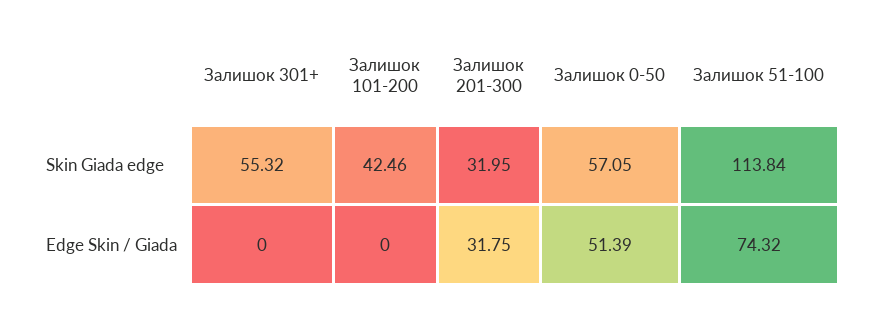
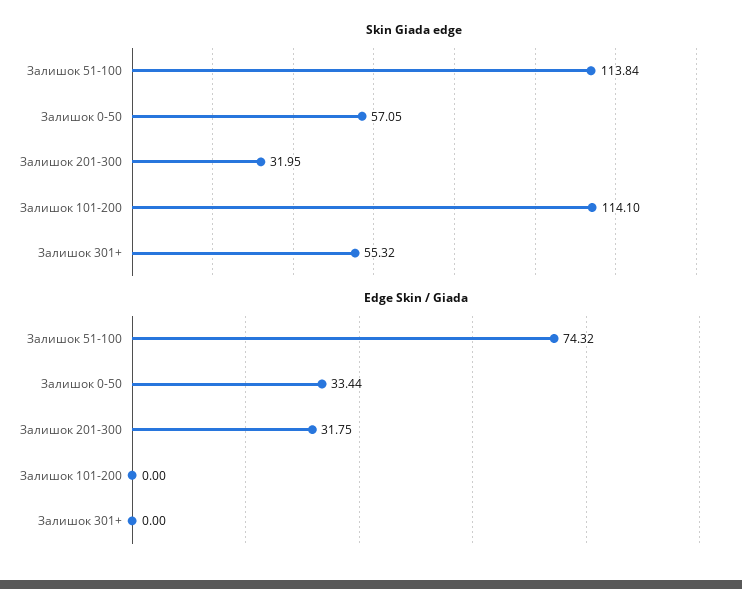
  {
    "Skin Giada edge": {
      "Залишок 301+": 55.32,
-     "Залишок 101-200": 42.46,
+     "Залишок 101-200": 114.1,
      "Залишок 201-300": 31.95,
      "Залишок 0-50": 57.05,
      "Залишок 51-100": 113.84
    },
    "Edge Skin / Giada": {
      "Залишок 301+": 0,
      "Залишок 101-200": 0,
      "Залишок 201-300": 31.75,
-     "Залишок 0-50": 51.39,
+     "Залишок 0-50": 33.44,
      "Залишок 51-100": 74.32
    }
  }

